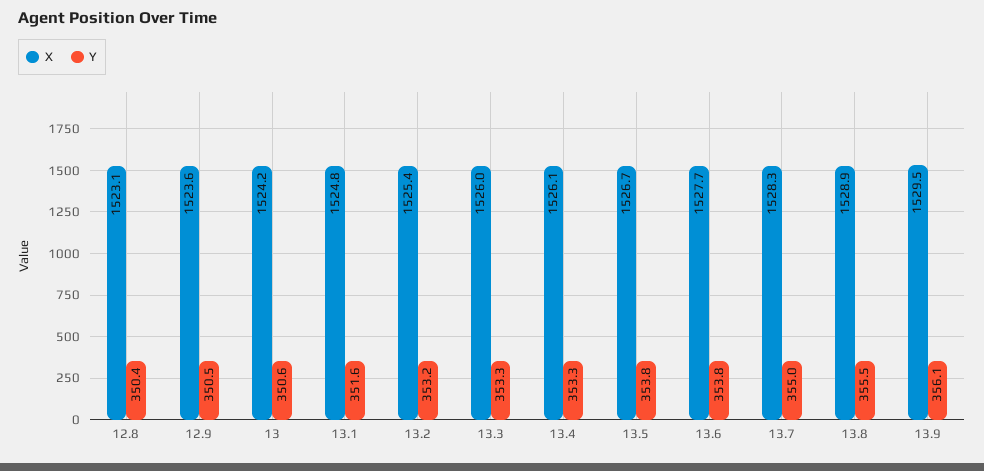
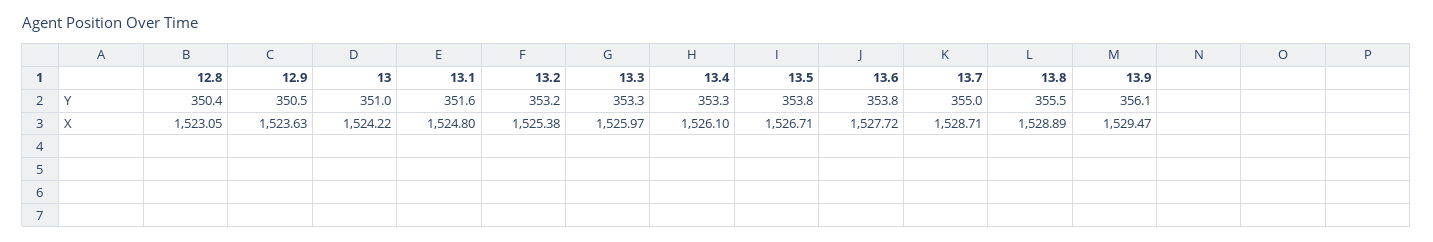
  {
    "X": {
      "12.8": 1523.05,
      "12.9": 1523.63,
      "13": 1524.22,
      "13.1": 1524.8,
      "13.2": 1525.38,
      "13.3": 1525.97,
      "13.4": 1526.1,
      "13.5": 1526.71,
      "13.6": 1527.72,
-     "13.7": 1528.3,
+     "13.7": 1528.71,
      "13.8": 1528.89,
      "13.9": 1529.47
    },
    "Y": {
      "12.8": 350.4,
      "12.9": 350.5,
-     "13": 350.6,
+     "13": 351,
      "13.1": 351.6,
      "13.2": 353.2,
      "13.3": 353.3,
      "13.4": 353.3,
      "13.5": 353.8,
      "13.6": 353.8,
      "13.7": 355,
      "13.8": 355.5,
      "13.9": 356.1
    }
  }

